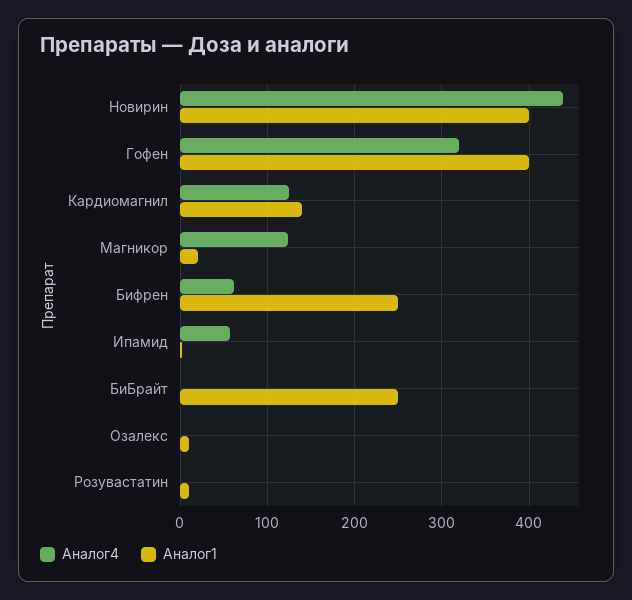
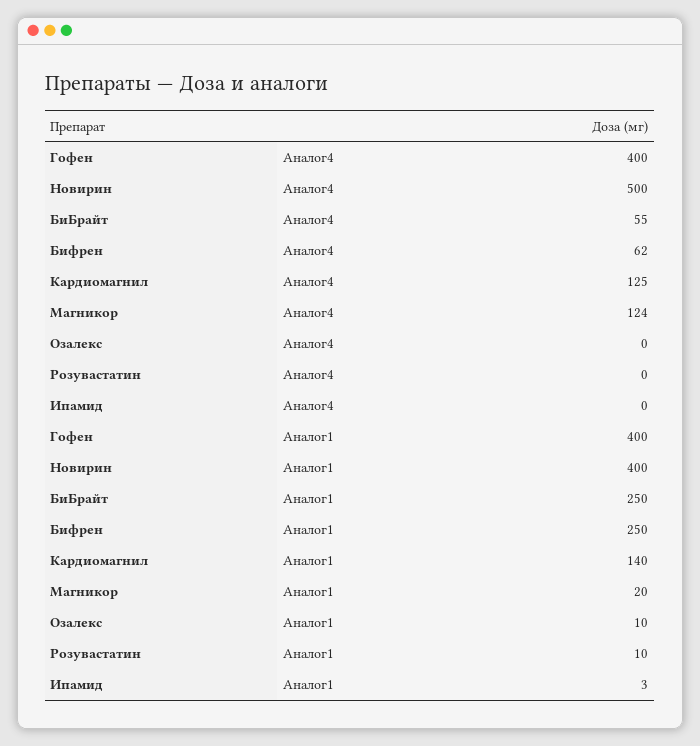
  {
    "Аналог4": {
-     "Новирин": 440,
+     "Новирин": 500,
-     "Гофен": 320,
+     "Гофен": 400,
      "Кардиомагнил": 125,
      "Магникор": 124,
      "Бифрен": 62,
-     "Ипамид": 60,
+     "Ипамид": 0,
-     "БиБрайт": 0,
+     "БиБрайт": 55,
      "Озалекс": 0,
      "Розувастатин": 0
    },
    "Аналог1": {
      "Новирин": 400,
      "Гофен": 400,
      "Кардиомагнил": 140,
      "Магникор": 20,
      "Бифрен": 250,
      "Ипамид": 3,
      "БиБрайт": 250,
      "Озалекс": 10,
      "Розувастатин": 10
    }
  }

